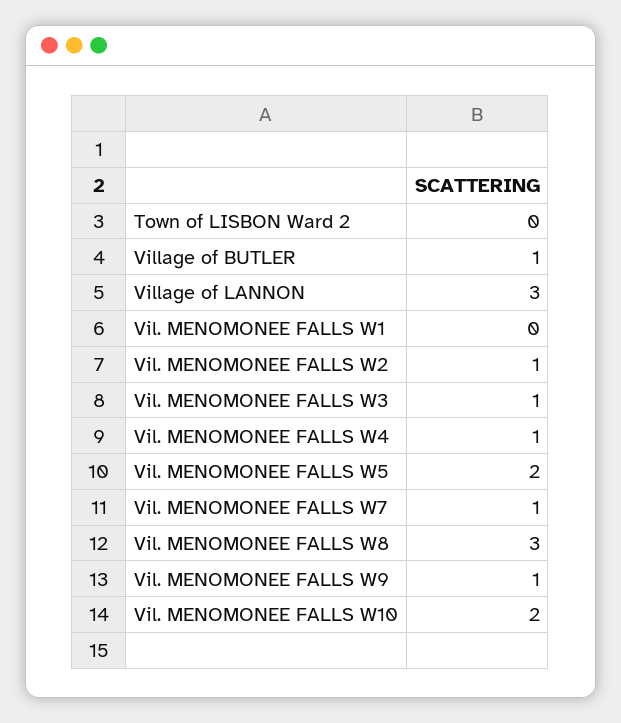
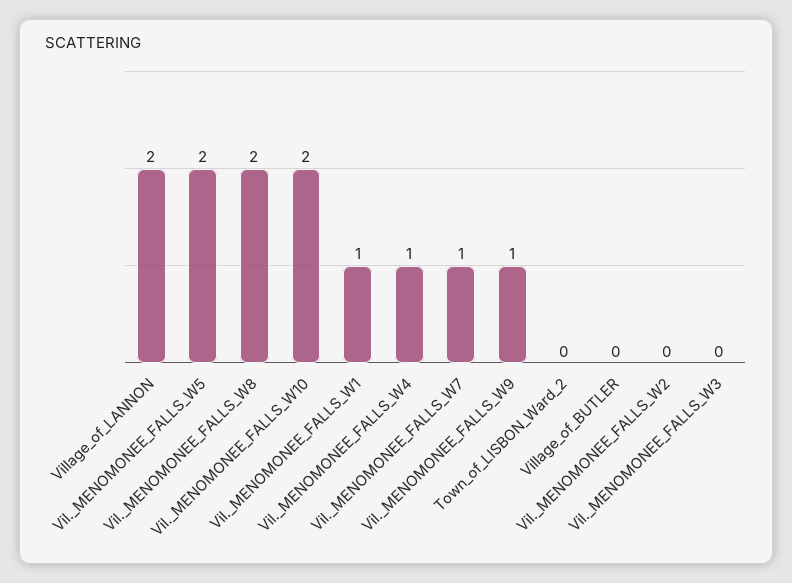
  {
    "Town of LISBON Ward 2": 0,
-   "Village of BUTLER": 1,
+   "Village of BUTLER": 0,
-   "Village of LANNON": 3,
+   "Village of LANNON": 2,
-   "Vil. MENOMONEE FALLS W1": 0,
+   "Vil. MENOMONEE FALLS W1": 1,
-   "Vil. MENOMONEE FALLS W2": 1,
+   "Vil. MENOMONEE FALLS W2": 0,
-   "Vil. MENOMONEE FALLS W3": 1,
+   "Vil. MENOMONEE FALLS W3": 0,
    "Vil. MENOMONEE FALLS W4": 1,
    "Vil. MENOMONEE FALLS W5": 2,
    "Vil. MENOMONEE FALLS W7": 1,
-   "Vil. MENOMONEE FALLS W8": 3,
+   "Vil. MENOMONEE FALLS W8": 2,
    "Vil. MENOMONEE FALLS W9": 1,
    "Vil. MENOMONEE FALLS W10": 2
  }

